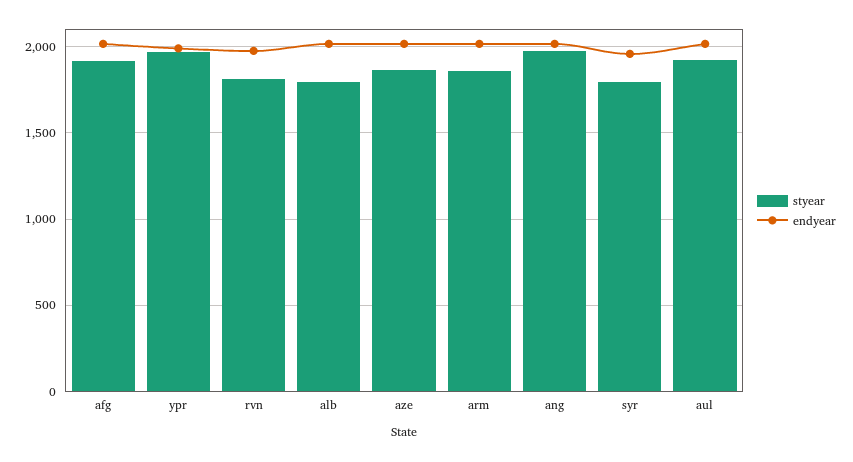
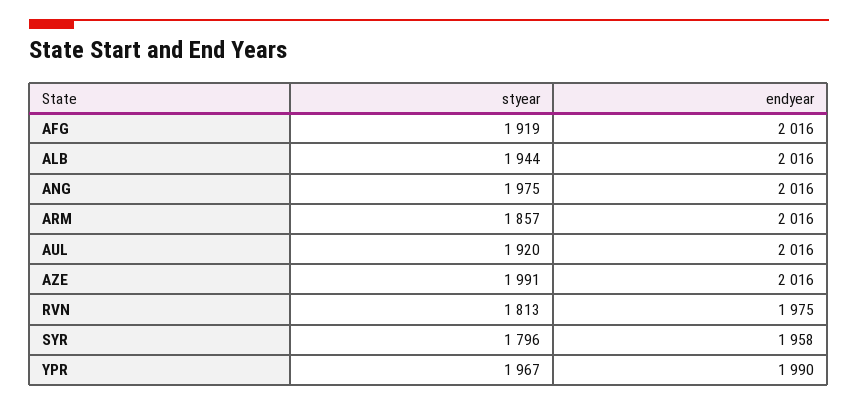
  {
    "styear": {
      "afg": 1919,
      "ypr": 1967,
      "rvn": 1813,
-     "alb": 1800,
+     "alb": 1944,
-     "aze": 1850,
+     "aze": 1991,
      "arm": 1857,
      "ang": 1975,
      "syr": 1796,
      "aul": 1920
    },
    "endyear": {
      "afg": 2016,
      "ypr": 1990,
      "rvn": 1975,
      "alb": 2016,
      "aze": 2016,
      "arm": 2016,
      "ang": 2016,
      "syr": 1958,
      "aul": 2016
    }
  }

